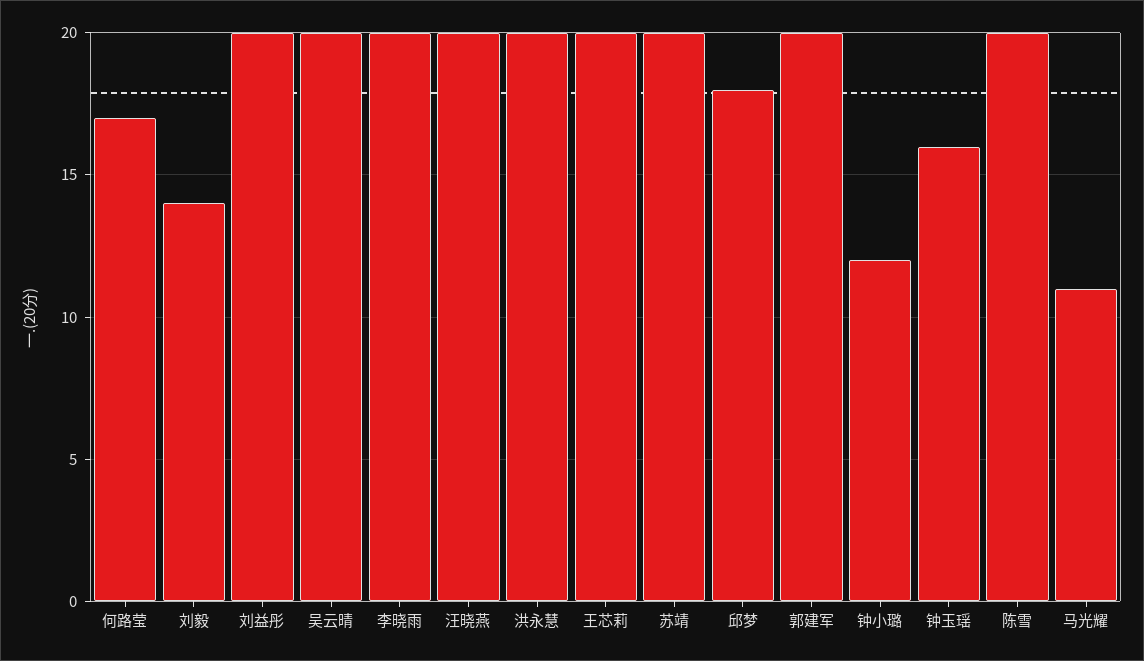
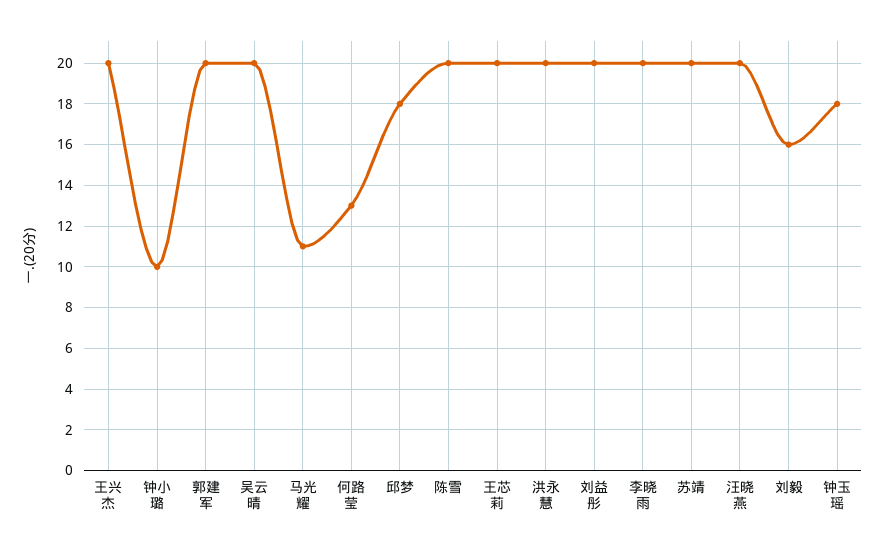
  {
-   "何路莹": 17,
+   "何路莹": 13,
-   "刘毅": 14,
+   "刘毅": 16,
    "刘益彤": 20,
    "吴云晴": 20,
    "李晓雨": 20,
    "汪晓燕": 20,
    "洪永慧": 20,
    "王芯莉": 20,
    "苏靖": 20,
    "邱梦": 18,
    "郭建军": 20,
-   "钟小璐": 12,
+   "钟小璐": 10,
-   "钟玉瑶": 16,
+   "钟玉瑶": 18,
    "陈雪": 20,
-   "马光耀": 11
+   "马光耀": 11,
+   "王兴杰": 20
  }

